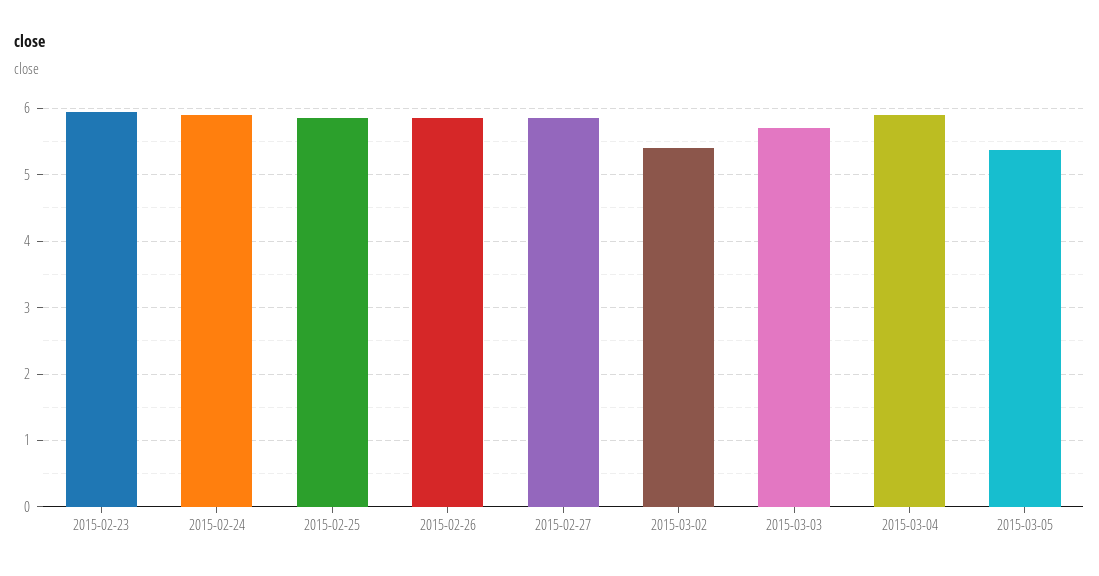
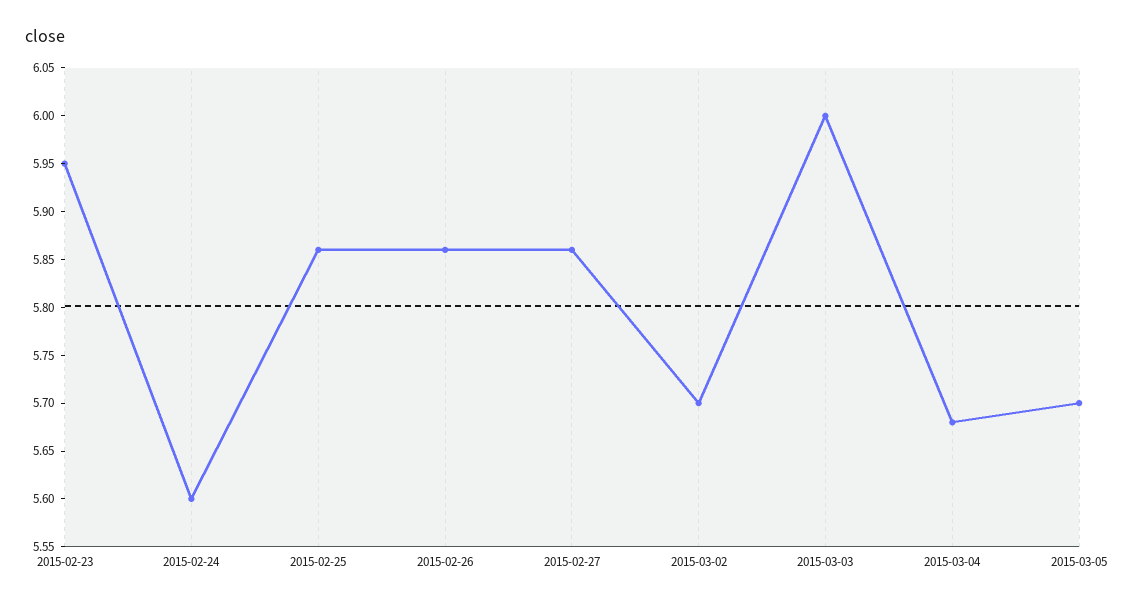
  {
    "2015-02-23": 5.95,
-   "2015-02-24": 5.9,
+   "2015-02-24": 5.6,
    "2015-02-25": 5.86,
    "2015-02-26": 5.86,
    "2015-02-27": 5.86,
-   "2015-03-02": 5.4,
+   "2015-03-02": 5.7,
-   "2015-03-03": 5.7,
+   "2015-03-03": 6,
-   "2015-03-04": 5.9,
+   "2015-03-04": 5.68,
-   "2015-03-05": 5.4
+   "2015-03-05": 5.7
  }

